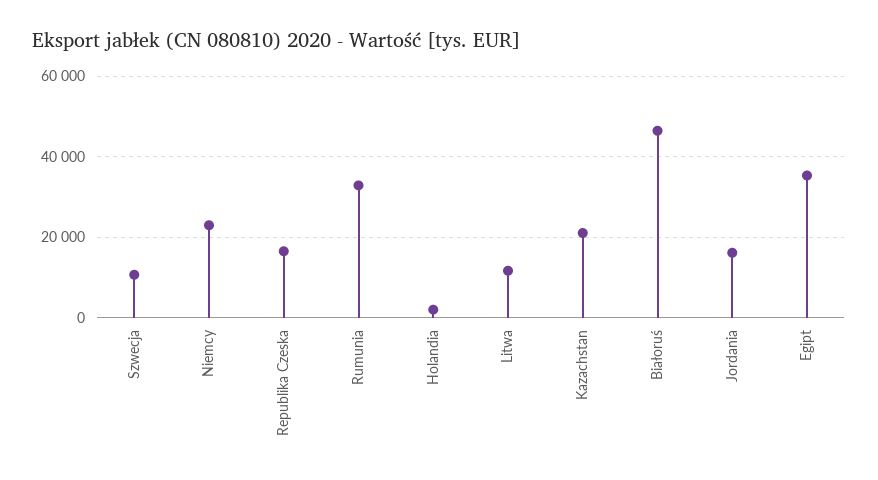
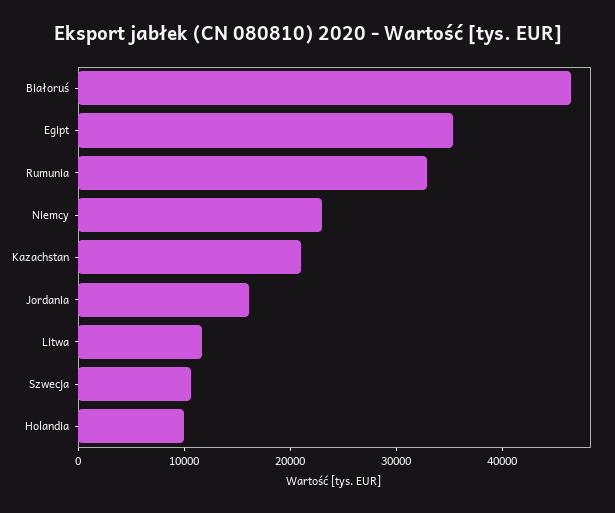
  {
    "Szwecja": 10000,
    "Niemcy": 22000,
-   "Republika Czeska": 16000,
    "Rumunia": 32000,
-   "Holandia": 2000,
+   "Holandia": 10000,
    "Litwa": 12000,
    "Kazachstan": 22000,
    "Białoruś": 46000,
    "Jordania": 16000,
    "Egipt": 36000
  }

